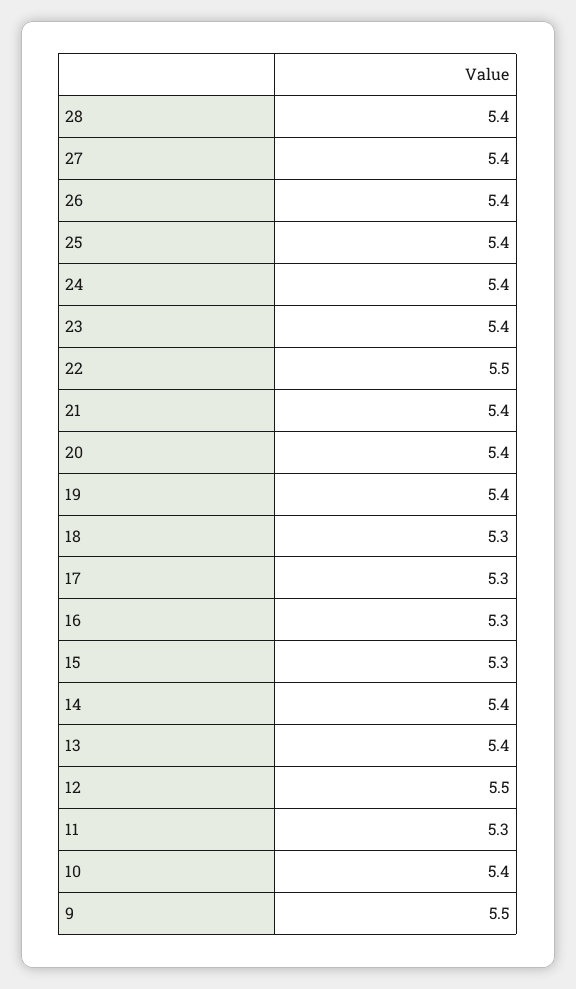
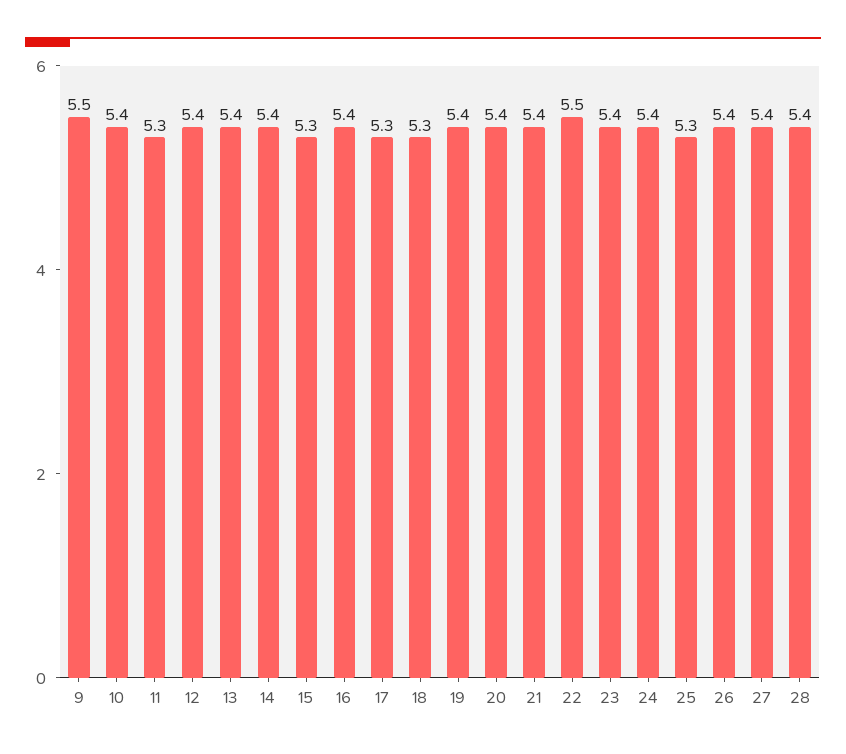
  {
    "28": 5.4,
    "27": 5.4,
    "26": 5.4,
-   "25": 5.4,
+   "25": 5.3,
    "24": 5.4,
    "23": 5.4,
    "22": 5.5,
    "21": 5.4,
    "20": 5.4,
    "19": 5.4,
    "18": 5.3,
    "17": 5.3,
-   "16": 5.3,
+   "16": 5.4,
    "15": 5.3,
    "14": 5.4,
    "13": 5.4,
-   "12": 5.5,
+   "12": 5.4,
    "11": 5.3,
    "10": 5.4,
    "9": 5.5
  }

